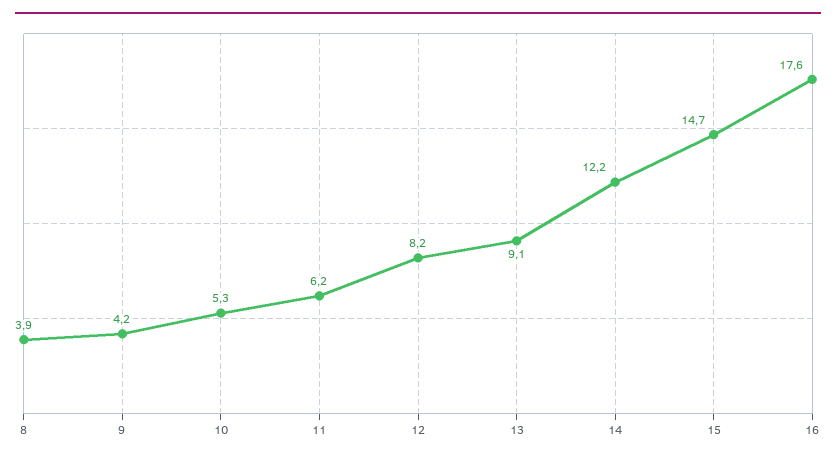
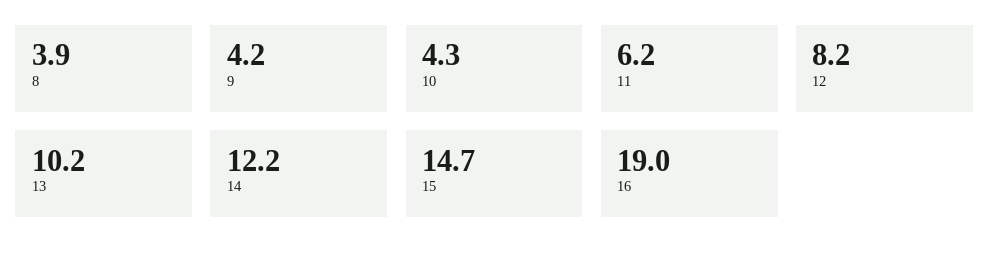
  {
    "8": 3.9,
    "9": 4.2,
-   "10": 5.3,
+   "10": 4.3,
    "11": 6.2,
    "12": 8.2,
-   "13": 9.1,
+   "13": 10.2,
    "14": 12.2,
    "15": 14.7,
-   "16": 17.6
+   "16": 19
  }

